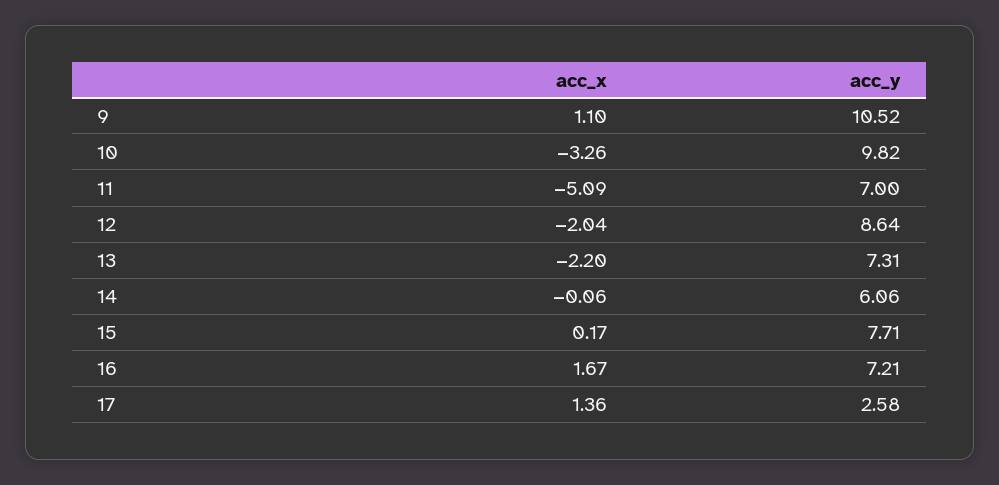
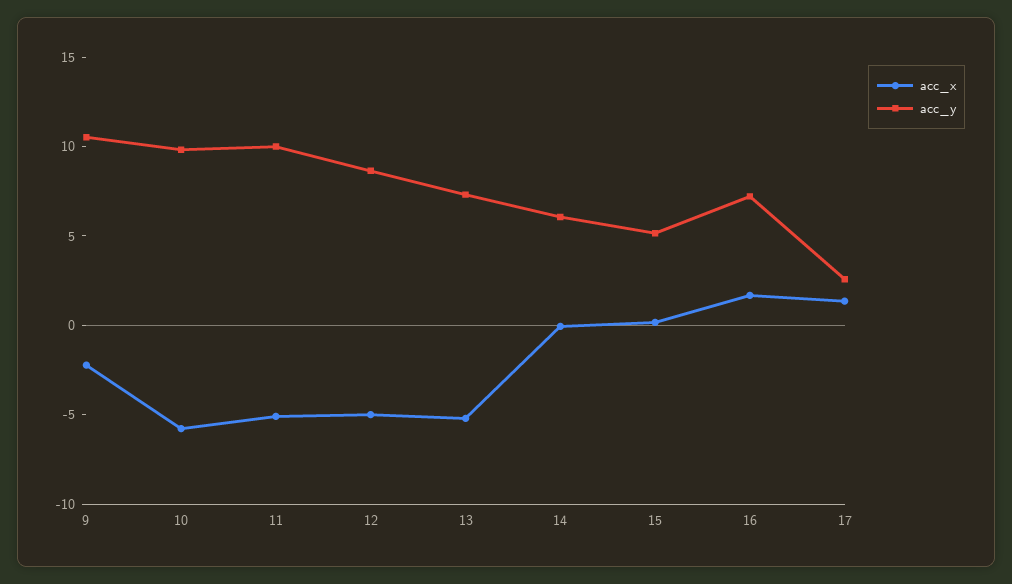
  {
    "acc_x": {
-     "9": 1.1,
+     "9": -2,
-     "10": -3.26,
+     "10": -6,
      "11": -5.09,
-     "12": -2.04,
+     "12": -5,
-     "13": -2.2,
+     "13": -5,
      "14": -0.06,
      "15": 0.17,
      "16": 1.67,
      "17": 1.36
    },
    "acc_y": {
      "9": 10.52,
      "10": 9.82,
-     "11": 7,
+     "11": 10,
      "12": 8.64,
      "13": 7.31,
      "14": 6.06,
-     "15": 7.71,
+     "15": 5,
      "16": 7.21,
      "17": 2.58
    }
  }

